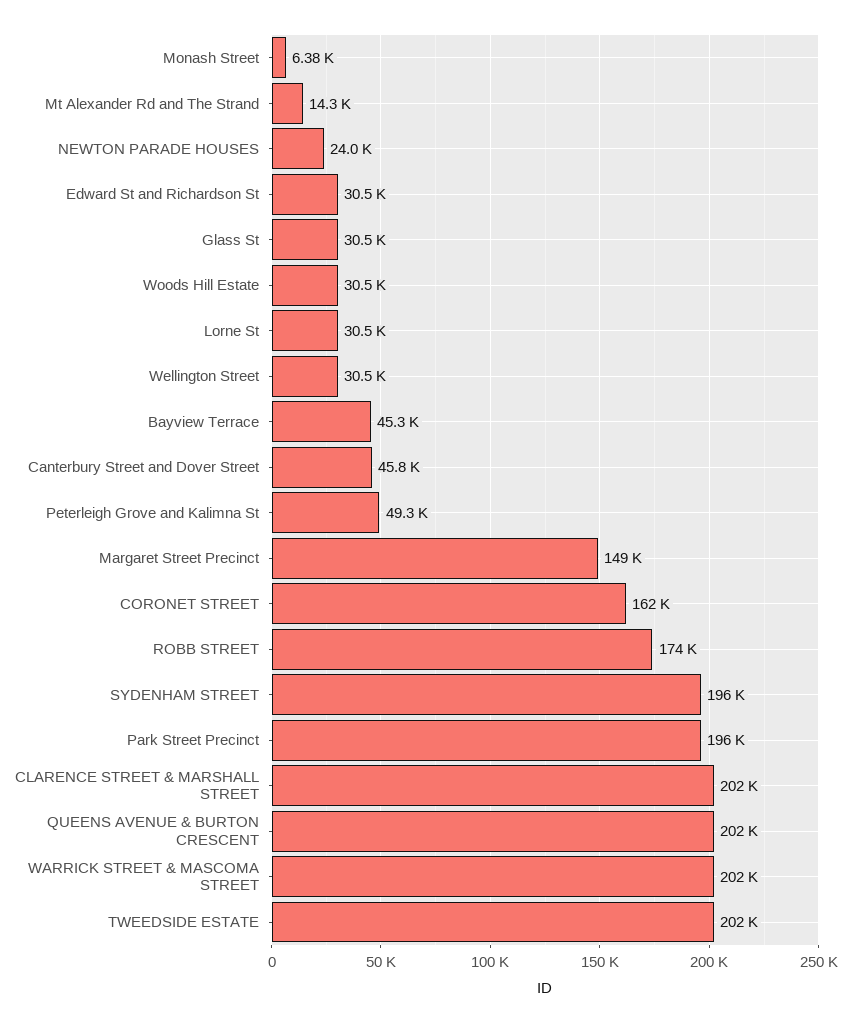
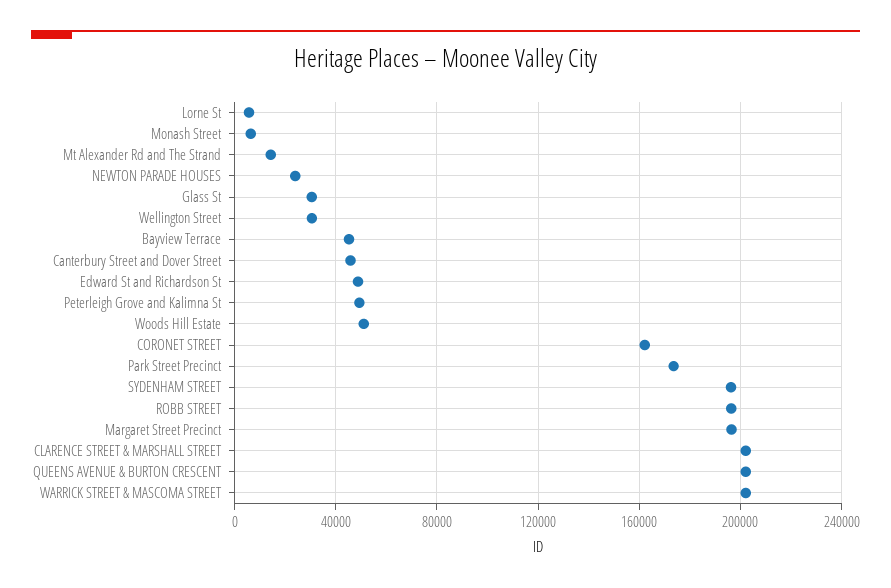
  {
    "Monash Street": 6380,
    "Mt Alexander Rd and The Strand": 14300,
    "NEWTON PARADE HOUSES": 24000,
-   "Edward St and Richardson St": 30500,
+   "Edward St and Richardson St": 50000,
    "Glass St": 30500,
-   "Woods Hill Estate": 30500,
+   "Woods Hill Estate": 50000,
-   "Lorne St": 30500,
+   "Lorne St": 5000,
    "Wellington Street": 30500,
    "Bayview Terrace": 45300,
    "Canterbury Street and Dover Street": 45800,
    "Peterleigh Grove and Kalimna St": 49300,
-   "Margaret Street Precinct": 149000,
+   "Margaret Street Precinct": 195000,
    "CORONET STREET": 162000,
-   "ROBB STREET": 174000,
+   "ROBB STREET": 195000,
    "SYDENHAM STREET": 196000,
-   "Park Street Precinct": 196000,
+   "Park Street Precinct": 175000,
    "CLARENCE STREET & MARSHALL STREET": 202000,
    "QUEENS AVENUE & BURTON CRESCENT": 202000,
-   "WARRICK STREET & MASCOMA STREET": 202000,
+   "WARRICK STREET & MASCOMA STREET": 202000
-   "TWEEDSIDE ESTATE": 202000
  }

